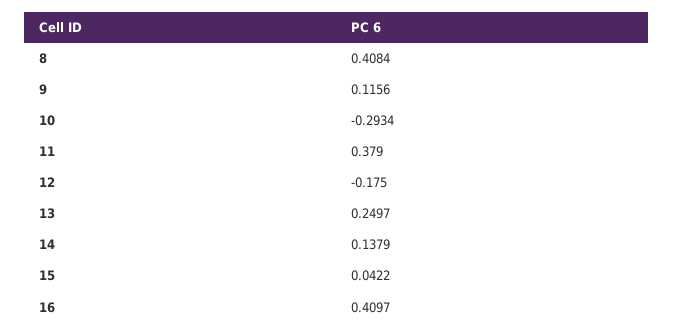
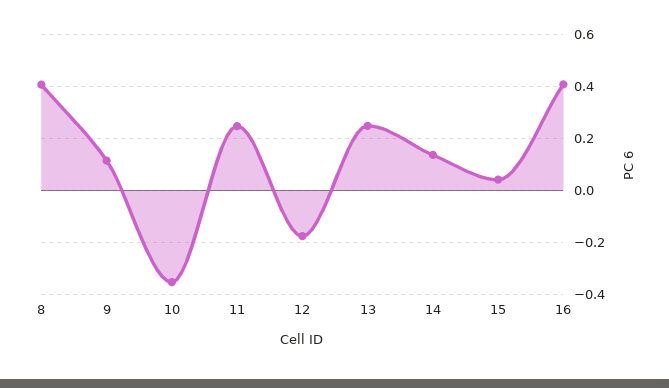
  {
    "8": 0.4084,
    "9": 0.1156,
-   "10": -0.2934,
+   "10": -0.35,
-   "11": 0.379,
+   "11": 0.25,
    "12": -0.175,
    "13": 0.2497,
    "14": 0.1379,
    "15": 0.0422,
    "16": 0.4097
  }

